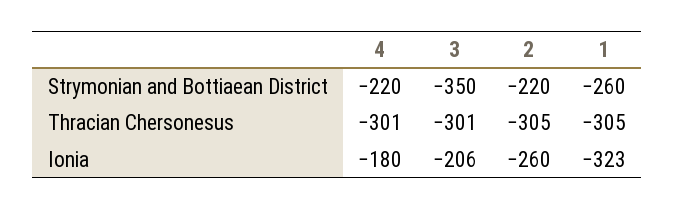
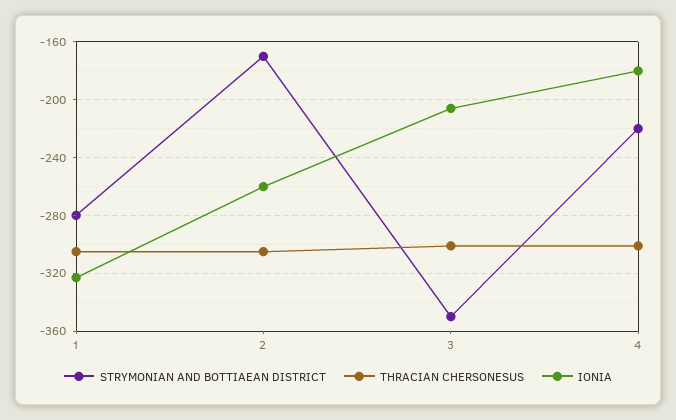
  {
    "Strymonian and Bottiaean District": {
      "4": -220,
      "3": -350,
-     "2": -220,
+     "2": -170,
-     "1": -260
+     "1": -280
    },
    "Thracian Chersonesus": {
      "4": -301,
      "3": -301,
      "2": -305,
      "1": -305
    },
    "Ionia": {
      "4": -180,
      "3": -206,
      "2": -260,
      "1": -323
    }
  }

